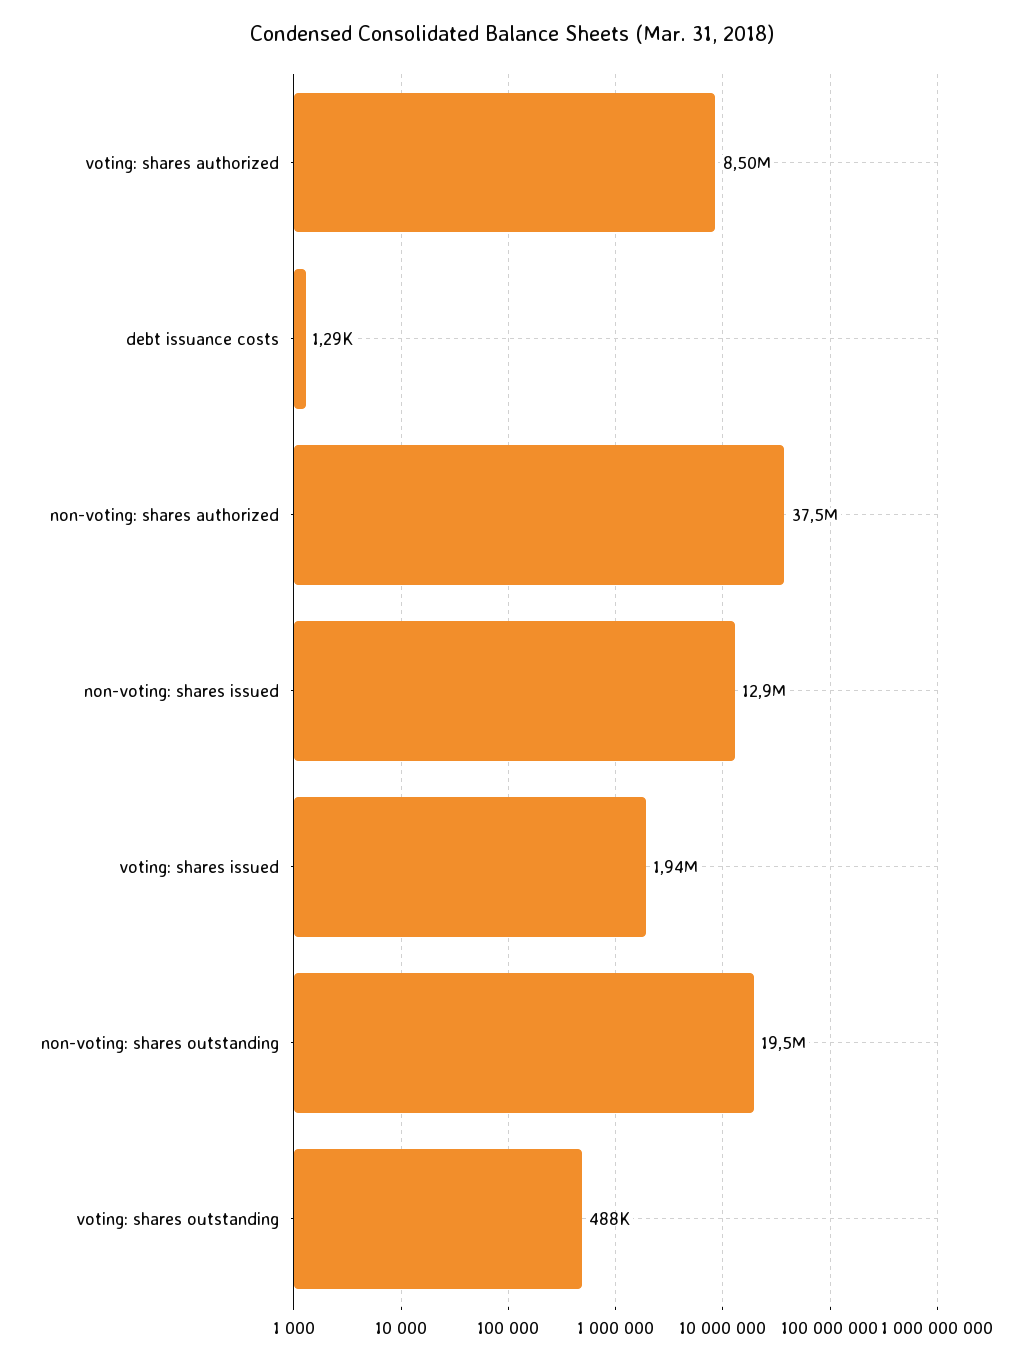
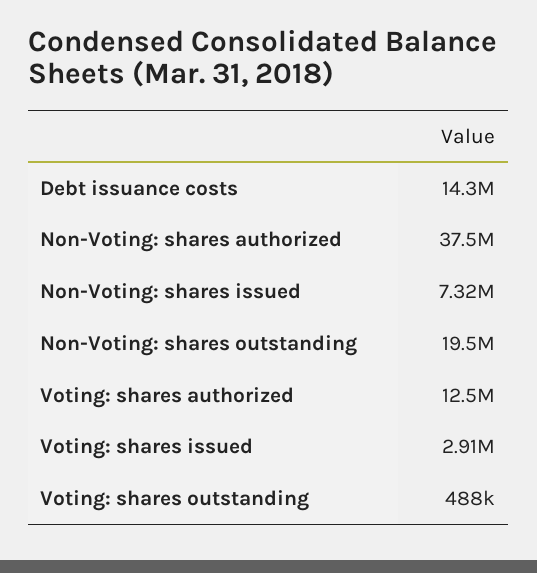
  {
-   "voting: shares authorized": 8500000,
+   "voting: shares authorized": 12500000,
-   "debt issuance costs": 1290,
+   "debt issuance costs": 14300000,
    "non-voting: shares authorized": 37500000,
-   "non-voting: shares issued": 12900000,
+   "non-voting: shares issued": 7320000,
-   "voting: shares issued": 1940000,
+   "voting: shares issued": 2910000,
    "non-voting: shares outstanding": 19500000,
    "voting: shares outstanding": 488000
  }

